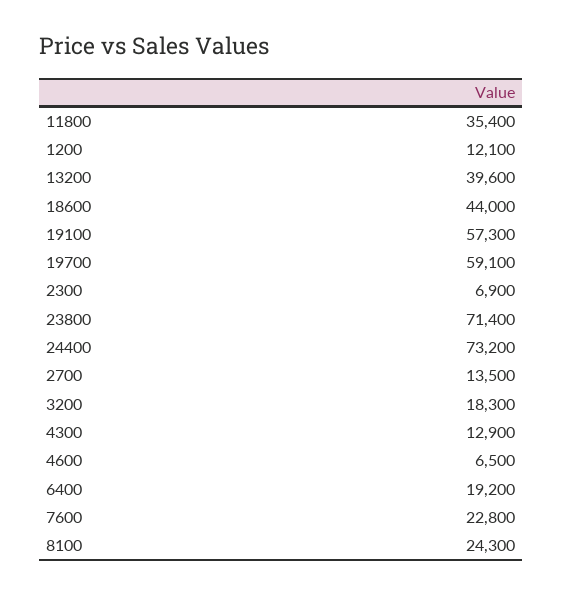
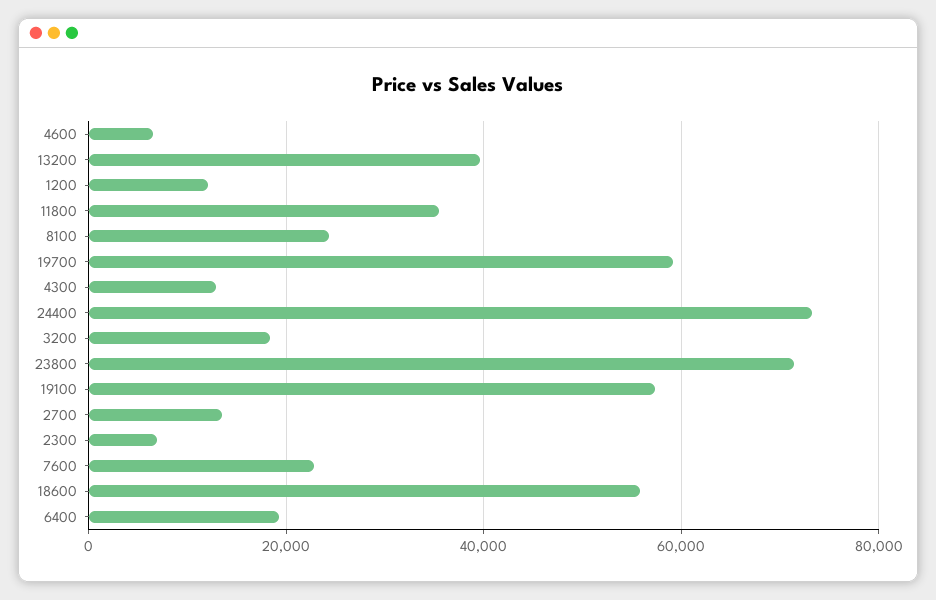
  {
    "11800": 35400,
    "1200": 12100,
    "13200": 39600,
-   "18600": 44000,
+   "18600": 56000,
    "19100": 57300,
    "19700": 59100,
    "2300": 6900,
    "23800": 71400,
    "24400": 73200,
    "2700": 13500,
    "3200": 18300,
    "4300": 12900,
    "4600": 6500,
    "6400": 19200,
    "7600": 22800,
    "8100": 24300
  }

